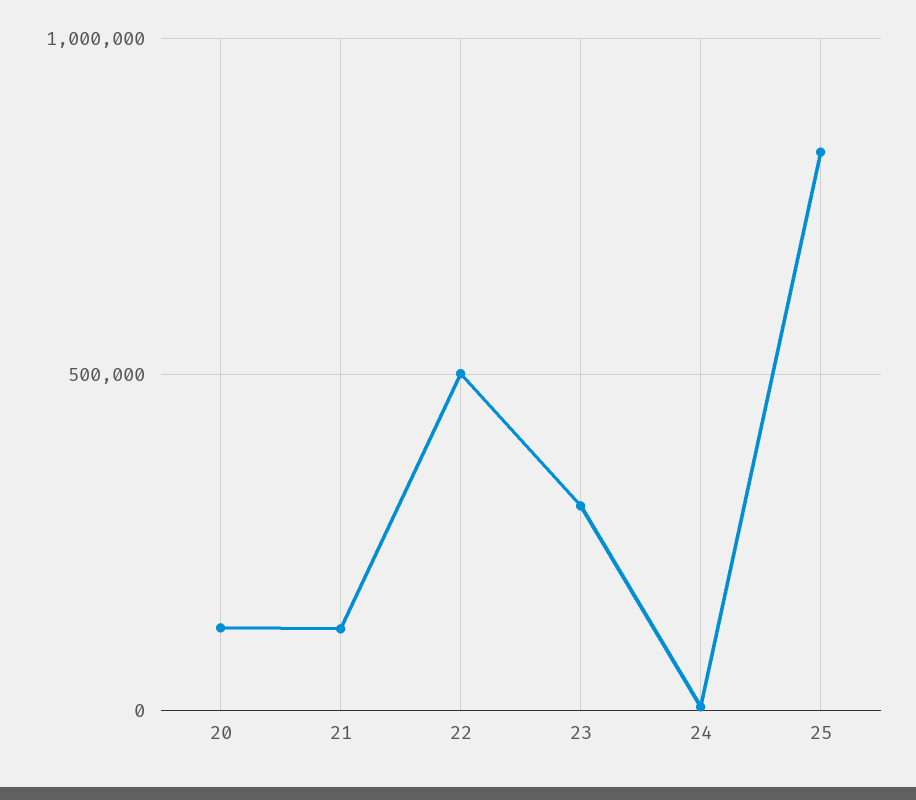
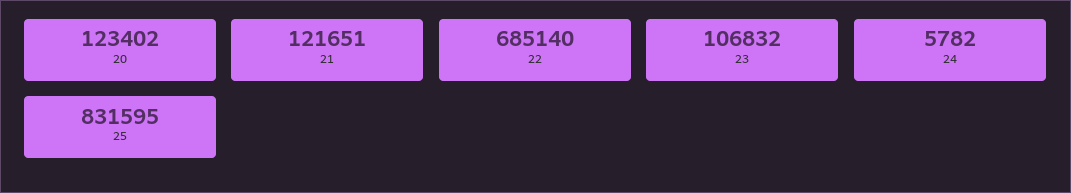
  {
    "20": 123402,
    "21": 121651,
-   "22": 500000,
+   "22": 685140,
-   "23": 300000,
+   "23": 106832,
    "24": 5782,
    "25": 831595
  }

